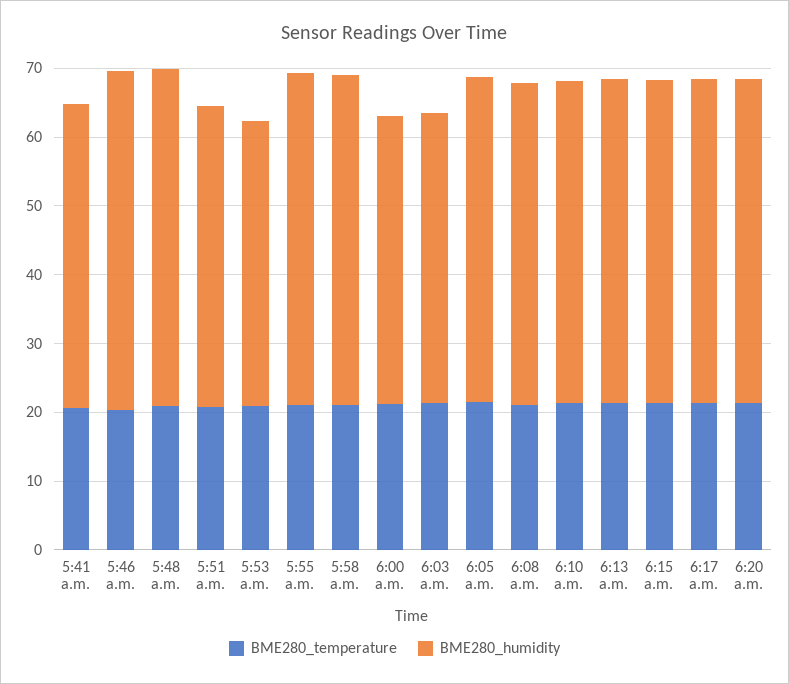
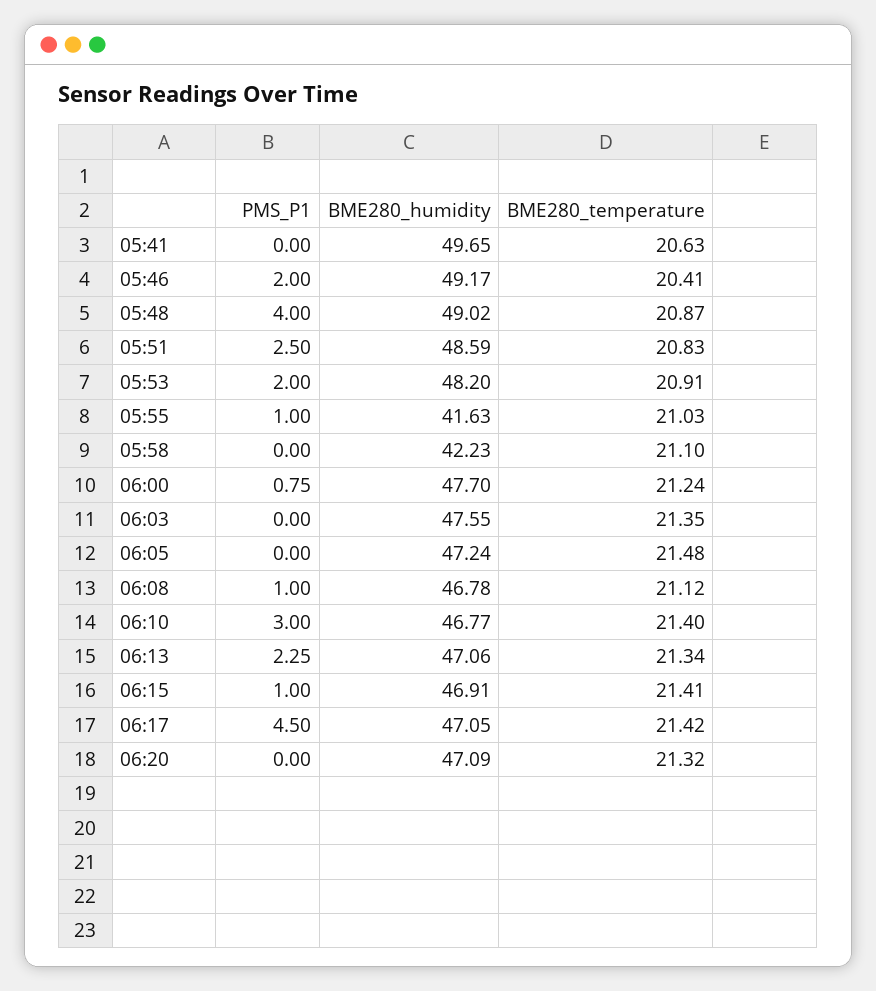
  {
    "BME280_temperature": {
      "5:41 a.m.": 20.63,
      "5:46 a.m.": 20.41,
      "5:48 a.m.": 20.87,
      "5:51 a.m.": 20.83,
      "5:53 a.m.": 20.91,
      "5:55 a.m.": 21.03,
      "5:58 a.m.": 21.1,
      "6:00 a.m.": 21.24,
      "6:03 a.m.": 21.35,
      "6:05 a.m.": 21.48,
      "6:08 a.m.": 21.12,
      "6:10 a.m.": 21.4,
      "6:13 a.m.": 21.34,
      "6:15 a.m.": 21.41,
      "6:17 a.m.": 21.42,
      "6:20 a.m.": 21.32
    },
    "BME280_humidity": {
-     "5:41 a.m.": 44,
+     "5:41 a.m.": 49.65,
      "5:46 a.m.": 49.17,
      "5:48 a.m.": 49.02,
-     "5:51 a.m.": 44,
+     "5:51 a.m.": 48.59,
-     "5:53 a.m.": 42,
+     "5:53 a.m.": 48.2,
-     "5:55 a.m.": 48,
+     "5:55 a.m.": 41.63,
-     "5:58 a.m.": 48,
+     "5:58 a.m.": 42.23,
-     "6:00 a.m.": 42,
+     "6:00 a.m.": 47.7,
-     "6:03 a.m.": 42,
+     "6:03 a.m.": 47.55,
      "6:05 a.m.": 47.24,
      "6:08 a.m.": 46.78,
      "6:10 a.m.": 46.77,
      "6:13 a.m.": 47.06,
      "6:15 a.m.": 46.91,
      "6:17 a.m.": 47.05,
      "6:20 a.m.": 47.09
-   }
+   },
+   "PMS_P1": {
+     "5:41 a.m.": 0,
+     "5:46 a.m.": 2,
+     "5:48 a.m.": 4,
+     "5:51 a.m.": 2.5,
+     "5:53 a.m.": 2,
+     "5:55 a.m.": 1,
+     "5:58 a.m.": 0,
+     "6:00 a.m.": 0.75,
+     "6:03 a.m.": 0,
+     "6:05 a.m.": 0,
+     "6:08 a.m.": 1,
+     "6:10 a.m.": 3,
+     "6:13 a.m.": 2.25,
+     "6:15 a.m.": 1,
+     "6:17 a.m.": 4.5,
+     "6:20 a.m.": 0
+   }
  }

